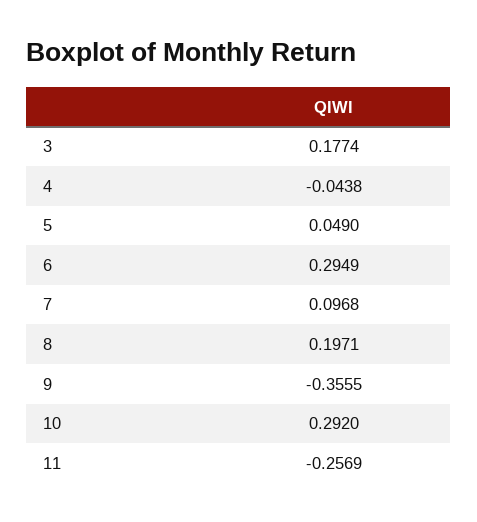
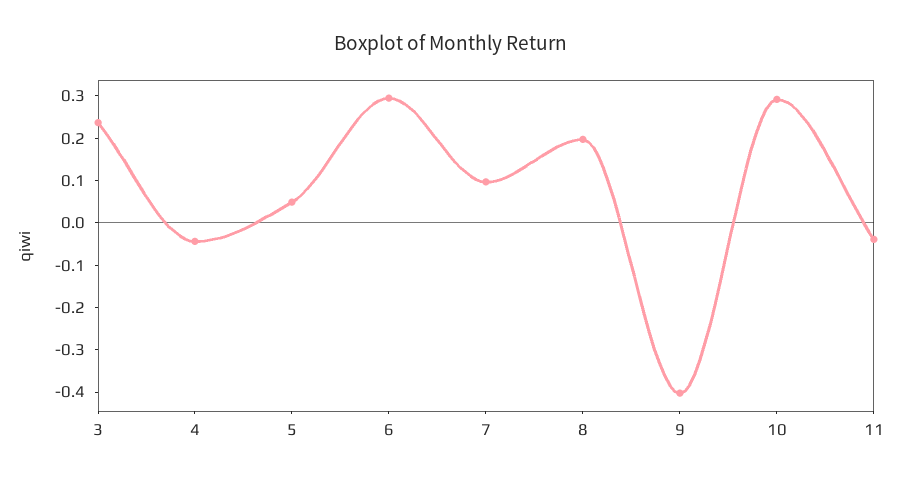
  {
-   "3": 0.1774,
+   "3": 0.24,
    "4": -0.0438,
    "5": 0.049,
    "6": 0.2949,
    "7": 0.0968,
    "8": 0.1971,
-   "9": -0.3555,
+   "9": -0.4,
    "10": 0.292,
-   "11": -0.2569
+   "11": -0.04
  }

